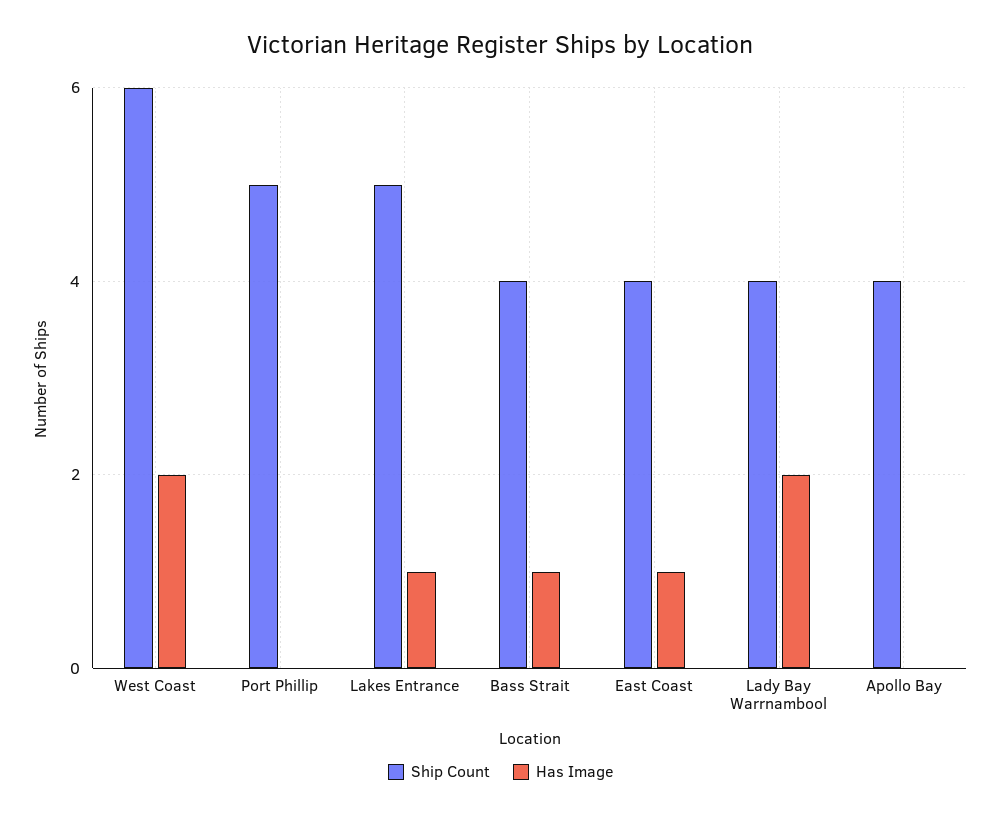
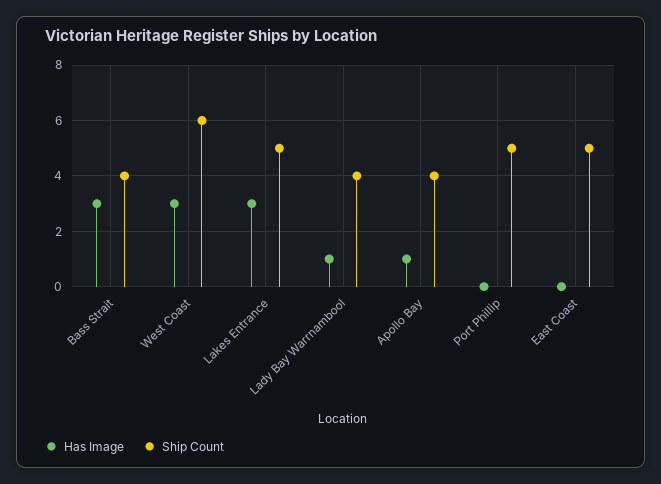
  {
    "Ship Count": {
      "West Coast": 6,
      "Port Phillip": 5,
      "Lakes Entrance": 5,
      "Bass Strait": 4,
-     "East Coast": 4,
+     "East Coast": 5,
      "Lady Bay Warrnambool": 4,
      "Apollo Bay": 4
    },
    "Has Image": {
-     "West Coast": 2,
+     "West Coast": 3,
      "Port Phillip": 0,
-     "Lakes Entrance": 1,
+     "Lakes Entrance": 3,
-     "Bass Strait": 1,
+     "Bass Strait": 3,
-     "East Coast": 1,
+     "East Coast": 0,
-     "Lady Bay Warrnambool": 2,
+     "Lady Bay Warrnambool": 1,
-     "Apollo Bay": 0
+     "Apollo Bay": 1
    }
  }

